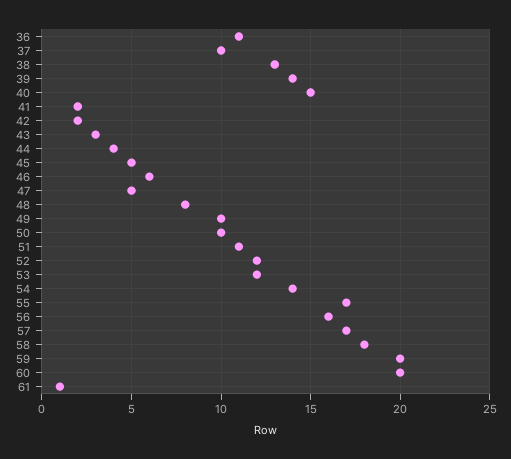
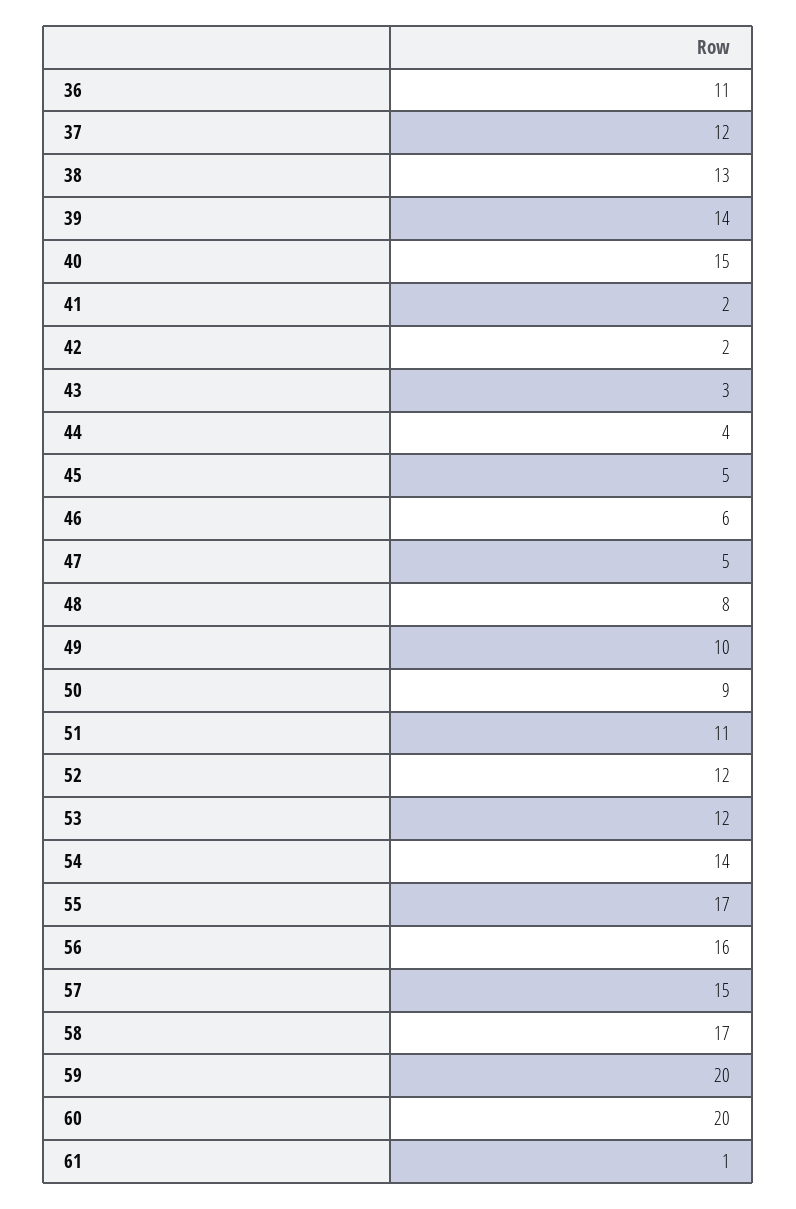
  {
    "36": 11,
-   "37": 10,
+   "37": 12,
    "38": 13,
    "39": 14,
    "40": 15,
    "41": 2,
    "42": 2,
    "43": 3,
    "44": 4,
    "45": 5,
    "46": 6,
    "47": 5,
    "48": 8,
    "49": 10,
-   "50": 10,
+   "50": 9,
    "51": 11,
    "52": 12,
    "53": 12,
    "54": 14,
    "55": 17,
    "56": 16,
-   "57": 17,
+   "57": 15,
-   "58": 18,
+   "58": 17,
    "59": 20,
    "60": 20,
    "61": 1
  }

